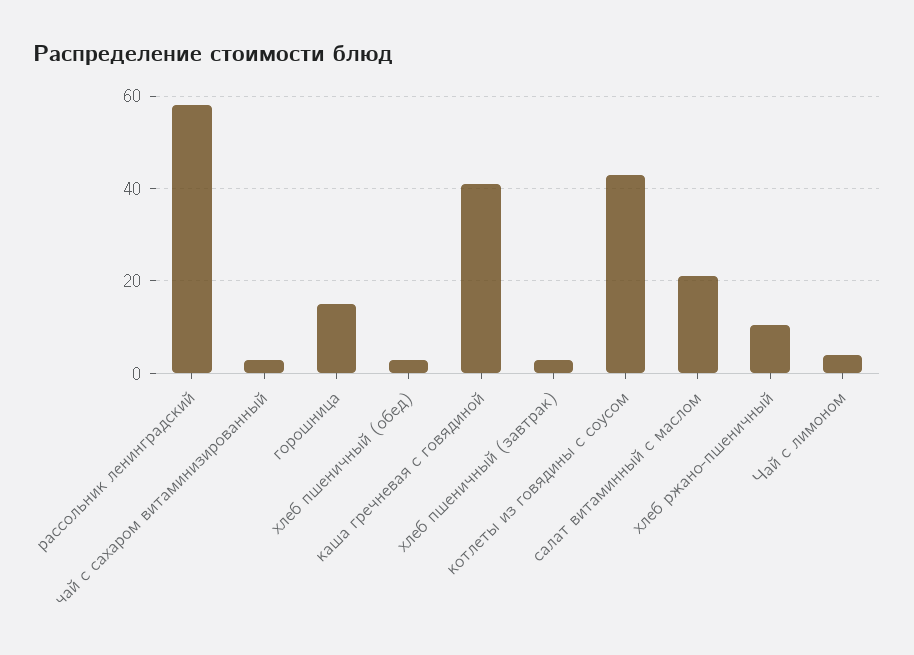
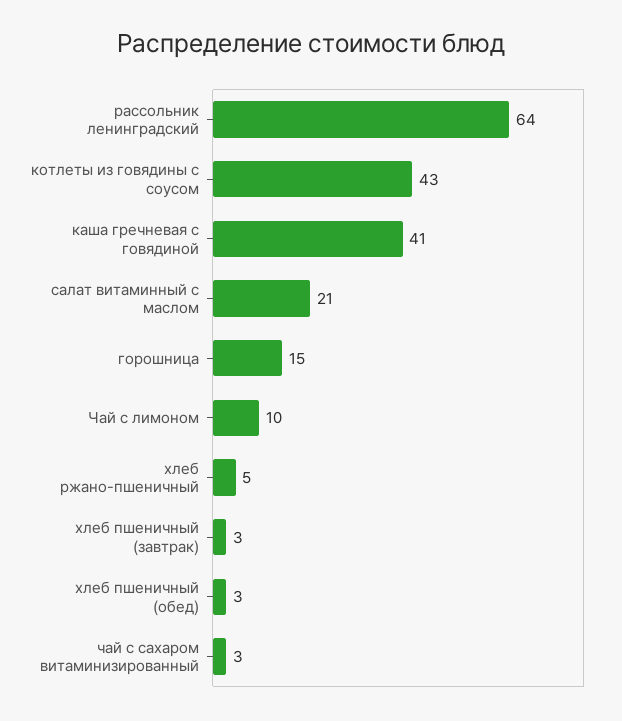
  {
-   "рассольник ленинградский": 58,
+   "рассольник ленинградский": 64,
    "чай с сахаром витаминизированный": 3,
    "горошница": 15,
    "хлеб пшеничный (обед)": 3,
    "каша гречневая с говядиной": 41,
    "хлеб пшеничный (завтрак)": 3,
    "котлеты из говядины с соусом": 43,
    "салат витаминный с маслом": 21,
-   "хлеб ржано-пшеничный": 10,
+   "хлеб ржано-пшеничный": 5,
-   "Чай с лимоном": 4
+   "Чай с лимоном": 10
  }

